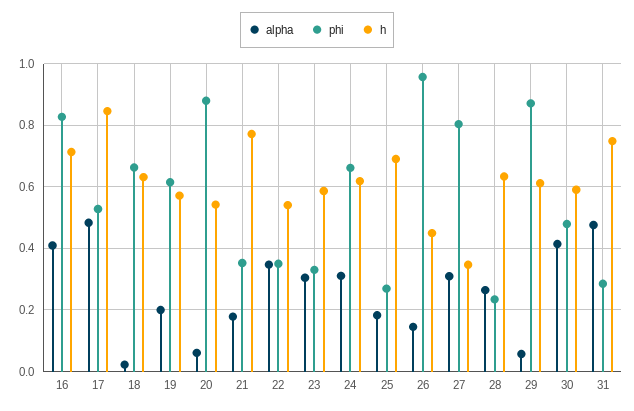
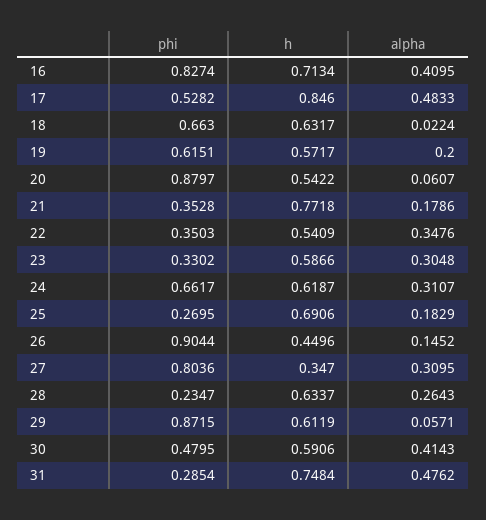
  {
    "alpha": {
      "16": 0.4095,
      "17": 0.4833,
      "18": 0.0224,
      "19": 0.2,
      "20": 0.0607,
      "21": 0.1786,
      "22": 0.3476,
      "23": 0.3048,
      "24": 0.3107,
      "25": 0.1829,
      "26": 0.1452,
      "27": 0.3095,
      "28": 0.2643,
      "29": 0.0571,
      "30": 0.4143,
      "31": 0.4762
    },
    "phi": {
      "16": 0.8274,
      "17": 0.5282,
      "18": 0.663,
      "19": 0.6151,
      "20": 0.8797,
      "21": 0.3528,
      "22": 0.3503,
      "23": 0.3302,
      "24": 0.6617,
      "25": 0.2695,
-     "26": 0.96,
+     "26": 0.9044,
      "27": 0.8036,
      "28": 0.2347,
      "29": 0.8715,
      "30": 0.4795,
      "31": 0.2854
    },
    "h": {
      "16": 0.7134,
      "17": 0.846,
      "18": 0.6317,
      "19": 0.5717,
      "20": 0.5422,
      "21": 0.7718,
      "22": 0.5409,
      "23": 0.5866,
      "24": 0.6187,
      "25": 0.6906,
      "26": 0.4496,
      "27": 0.347,
      "28": 0.6337,
      "29": 0.6119,
      "30": 0.5906,
      "31": 0.7484
    }
  }

